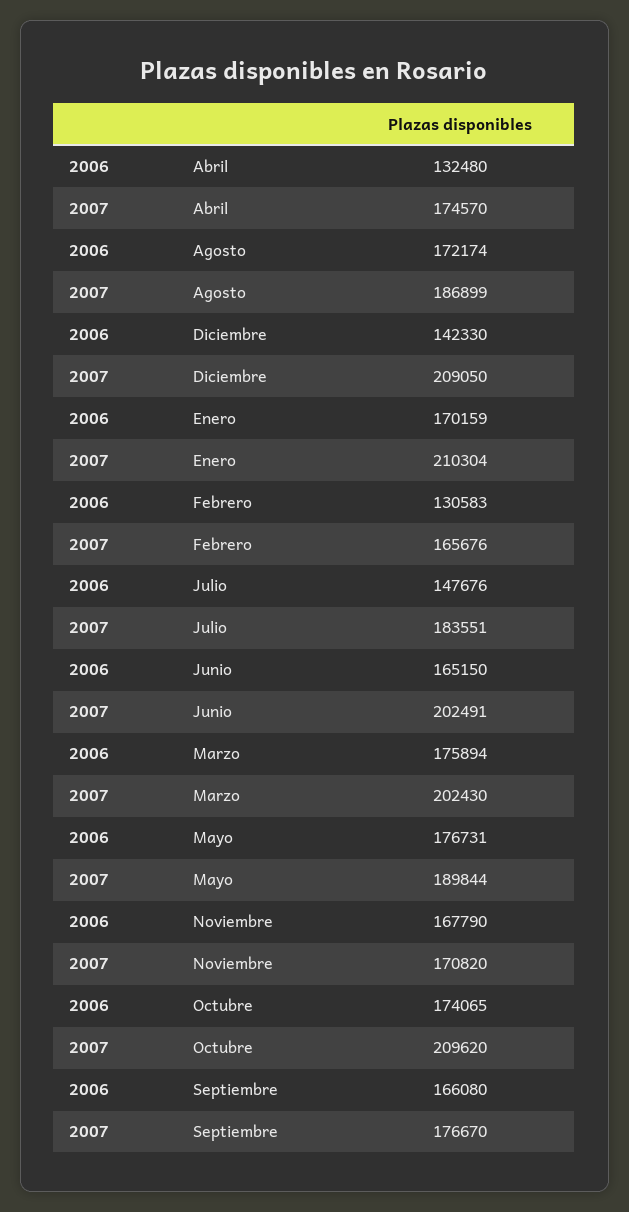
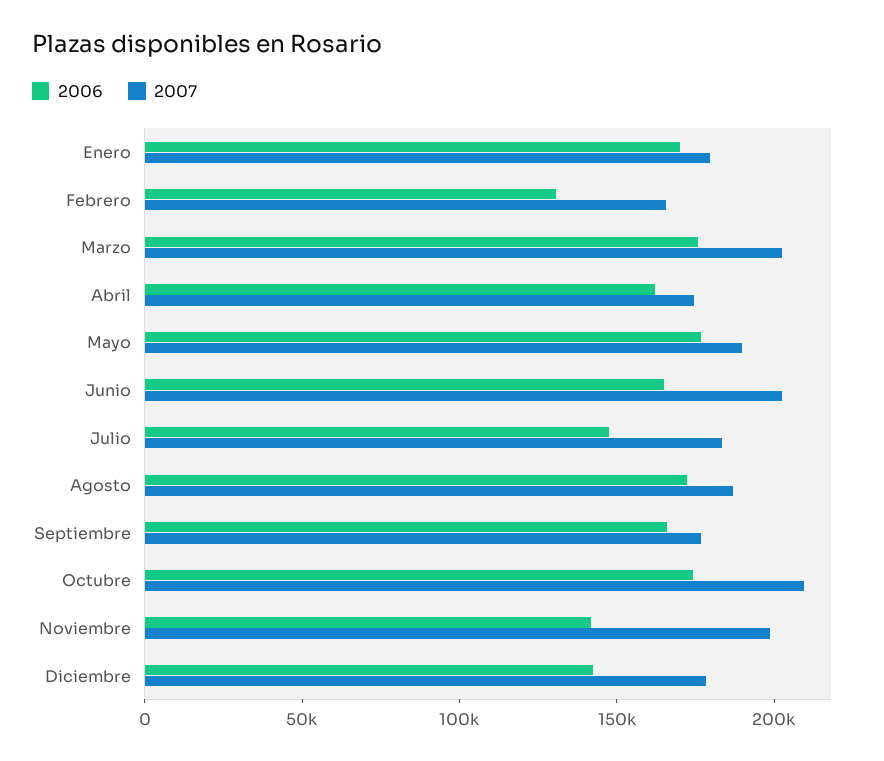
  {
    "2006": {
-     "Abril": 132480,
+     "Abril": 160000,
      "Agosto": 172174,
      "Diciembre": 142330,
      "Enero": 170159,
      "Febrero": 130583,
      "Julio": 147676,
      "Junio": 165150,
      "Marzo": 175894,
      "Mayo": 176731,
-     "Noviembre": 167790,
+     "Noviembre": 140000,
      "Octubre": 174065,
      "Septiembre": 166080
    },
    "2007": {
      "Abril": 174570,
      "Agosto": 186899,
-     "Diciembre": 209050,
+     "Diciembre": 180000,
-     "Enero": 210304,
+     "Enero": 180000,
      "Febrero": 165676,
      "Julio": 183551,
      "Junio": 202491,
      "Marzo": 202430,
      "Mayo": 189844,
-     "Noviembre": 170820,
+     "Noviembre": 200000,
      "Octubre": 209620,
      "Septiembre": 176670
    }
  }

